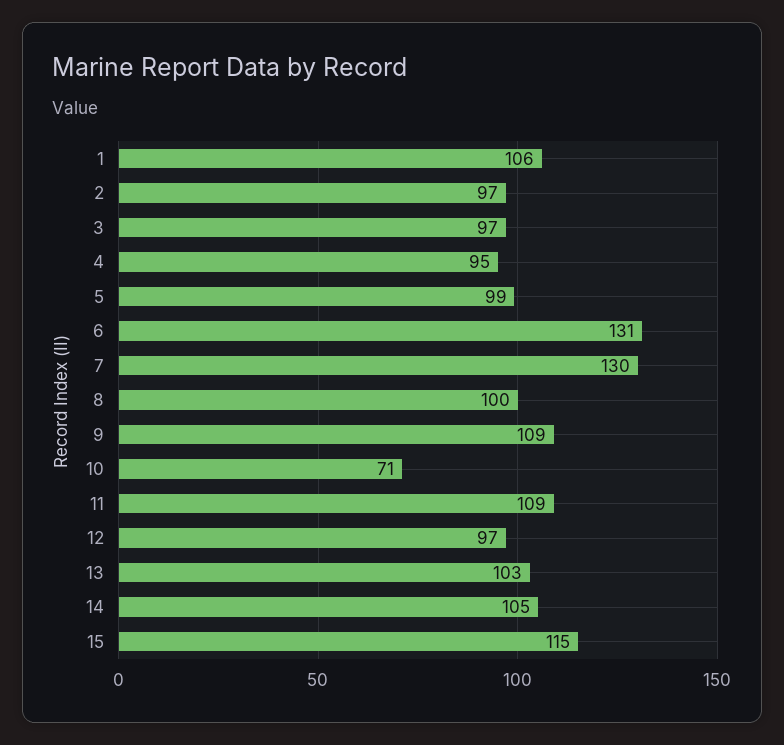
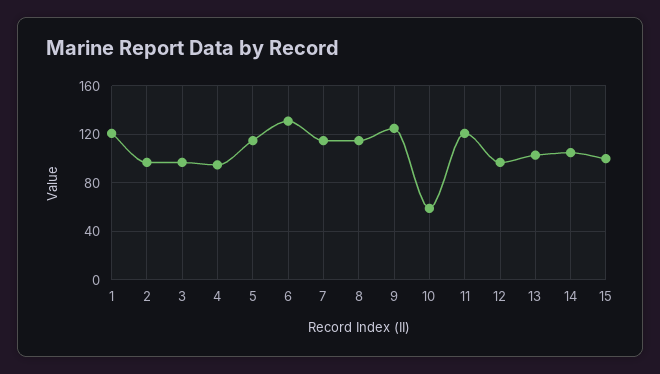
  {
-   "1": 106,
+   "1": 120,
    "2": 97,
    "3": 97,
    "4": 95,
-   "5": 99,
+   "5": 115,
    "6": 131,
-   "7": 130,
+   "7": 115,
-   "8": 100,
+   "8": 115,
-   "9": 109,
+   "9": 125,
-   "10": 71,
+   "10": 60,
-   "11": 109,
+   "11": 120,
    "12": 97,
    "13": 103,
    "14": 105,
-   "15": 115
+   "15": 100
  }

